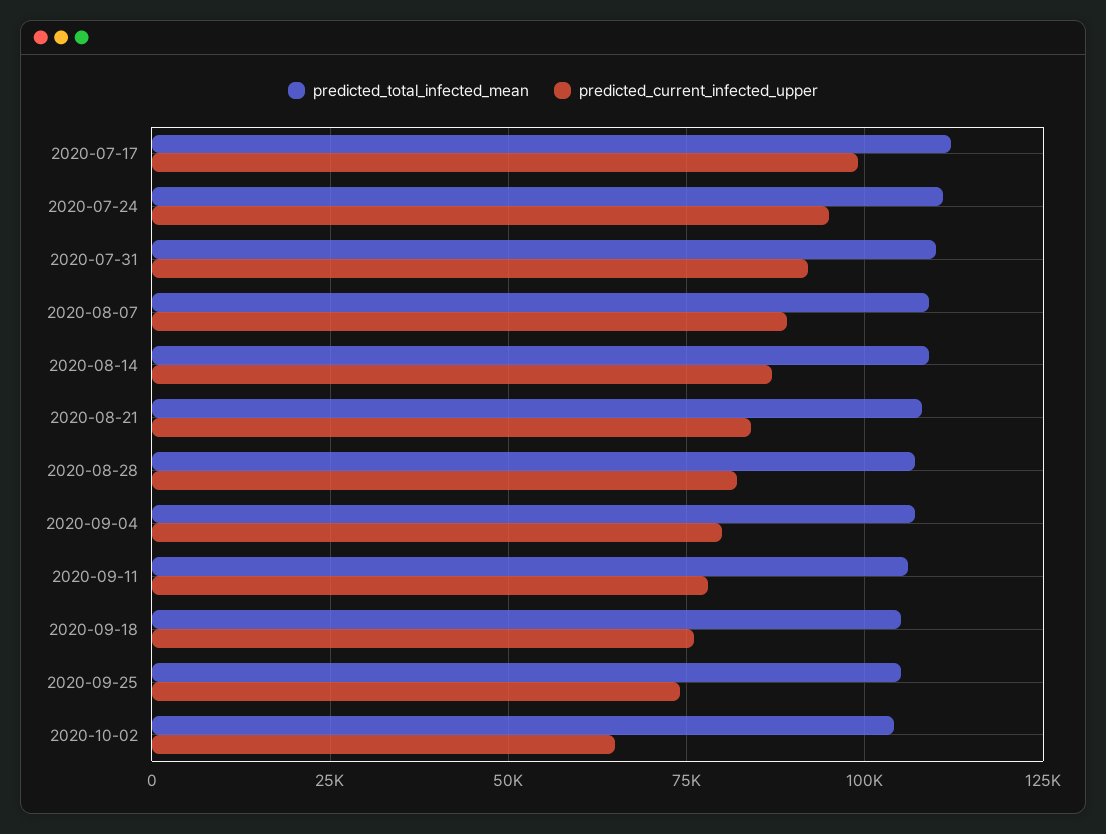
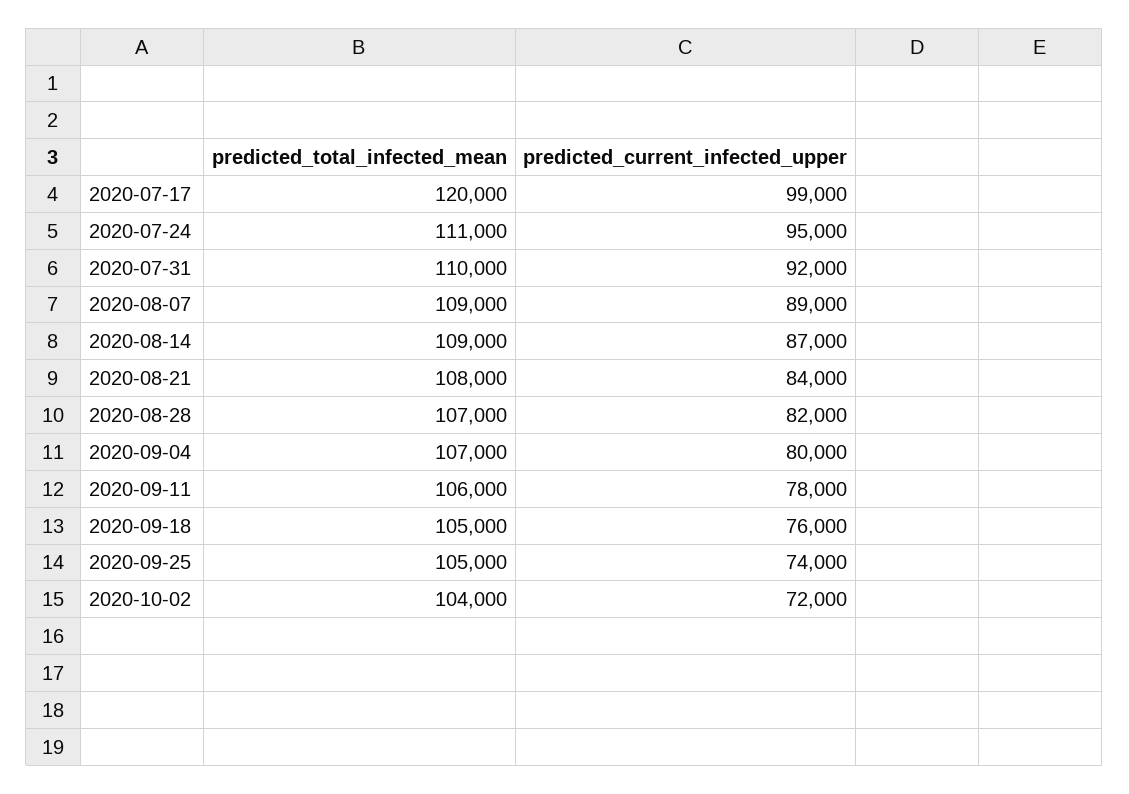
  {
    "predicted_total_infected_mean": {
-     "2020-07-17": 112500,
+     "2020-07-17": 120000,
      "2020-07-24": 111000,
      "2020-07-31": 110000,
      "2020-08-07": 109000,
      "2020-08-14": 109000,
      "2020-08-21": 108000,
      "2020-08-28": 107000,
      "2020-09-04": 107000,
      "2020-09-11": 106000,
      "2020-09-18": 105000,
      "2020-09-25": 105000,
      "2020-10-02": 104000
    },
    "predicted_current_infected_upper": {
      "2020-07-17": 99000,
      "2020-07-24": 95000,
      "2020-07-31": 92000,
      "2020-08-07": 89000,
      "2020-08-14": 87000,
      "2020-08-21": 84000,
      "2020-08-28": 82000,
      "2020-09-04": 80000,
      "2020-09-11": 78000,
      "2020-09-18": 76000,
      "2020-09-25": 74000,
-     "2020-10-02": 65000
+     "2020-10-02": 72000
    }
  }

